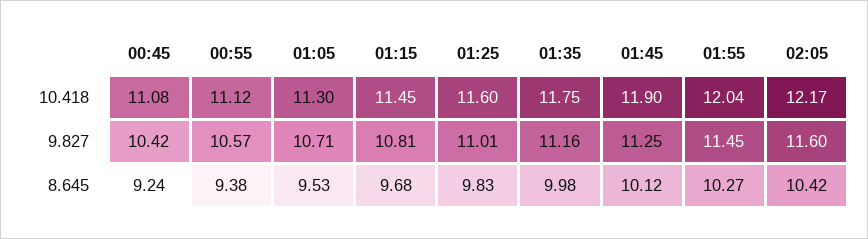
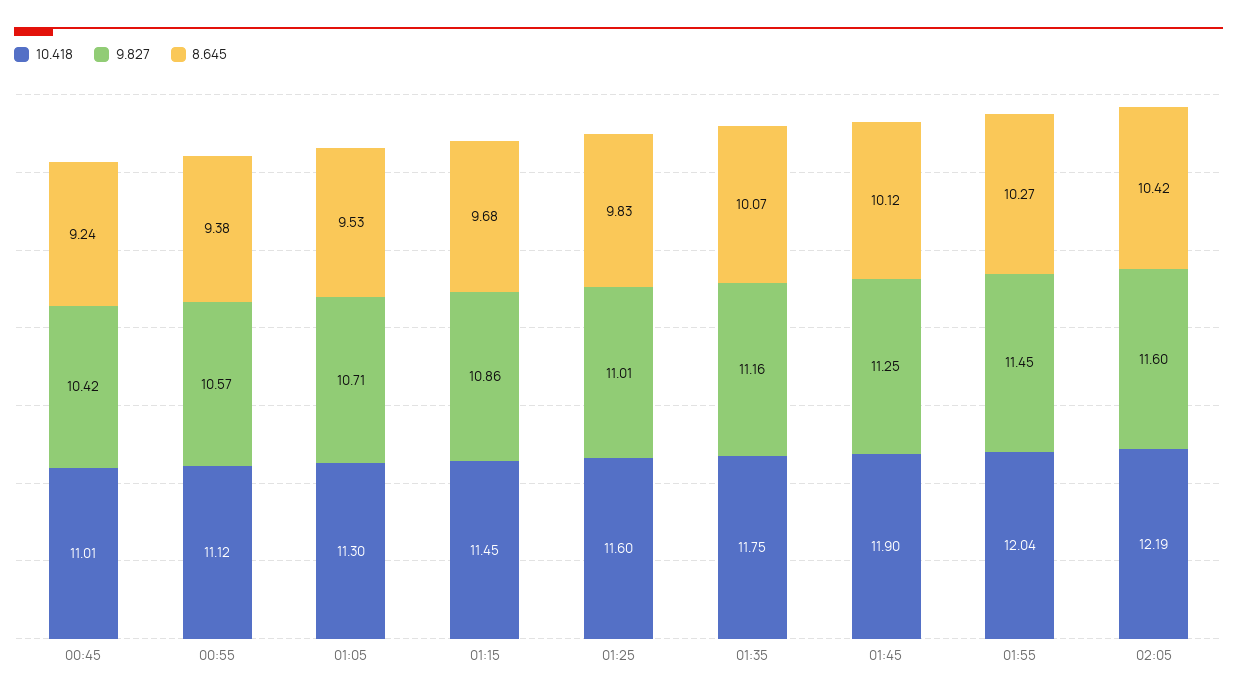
  {
    "10.418": {
-     "00:45": 11.08,
+     "00:45": 11.01,
      "00:55": 11.12,
      "01:05": 11.3,
      "01:15": 11.45,
      "01:25": 11.6,
      "01:35": 11.75,
      "01:45": 11.9,
      "01:55": 12.04,
-     "02:05": 12.17
+     "02:05": 12.19
    },
    "9.827": {
      "00:45": 10.42,
      "00:55": 10.57,
      "01:05": 10.71,
-     "01:15": 10.81,
+     "01:15": 10.86,
      "01:25": 11.01,
      "01:35": 11.16,
      "01:45": 11.25,
      "01:55": 11.45,
      "02:05": 11.6
    },
    "8.645": {
      "00:45": 9.24,
      "00:55": 9.38,
      "01:05": 9.53,
      "01:15": 9.68,
      "01:25": 9.83,
-     "01:35": 9.98,
+     "01:35": 10.07,
      "01:45": 10.12,
      "01:55": 10.27,
      "02:05": 10.42
    }
  }

